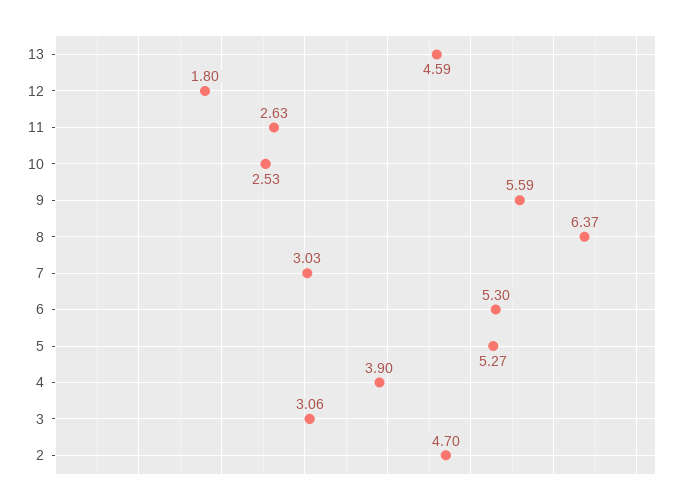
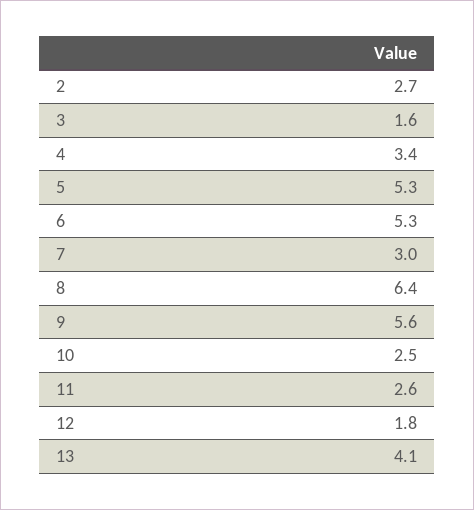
  {
-   "13": 4.59,
+   "13": 4.1,
    "12": 1.8,
    "11": 2.63,
    "10": 2.53,
    "9": 5.59,
    "8": 6.37,
    "7": 3.03,
    "6": 5.3,
    "5": 5.27,
-   "4": 3.9,
+   "4": 3.4,
-   "3": 3.06,
+   "3": 1.6,
-   "2": 4.7
+   "2": 2.7
  }

